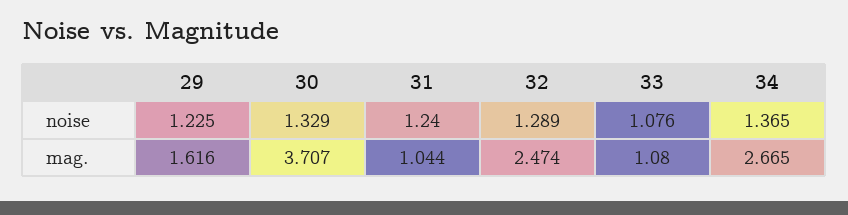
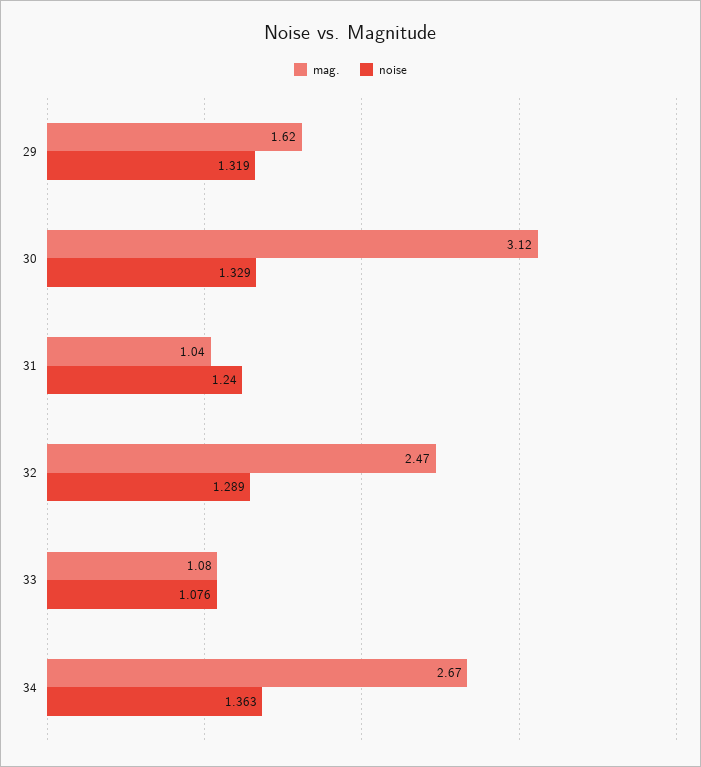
  {
    "noise": {
-     "29": 1.225,
+     "29": 1.319,
      "30": 1.329,
      "31": 1.24,
      "32": 1.289,
      "33": 1.076,
-     "34": 1.365
+     "34": 1.363
    },
    "mag.": {
      "29": 1.616,
-     "30": 3.707,
+     "30": 3.12,
      "31": 1.044,
      "32": 2.474,
      "33": 1.08,
      "34": 2.665
    }
  }

